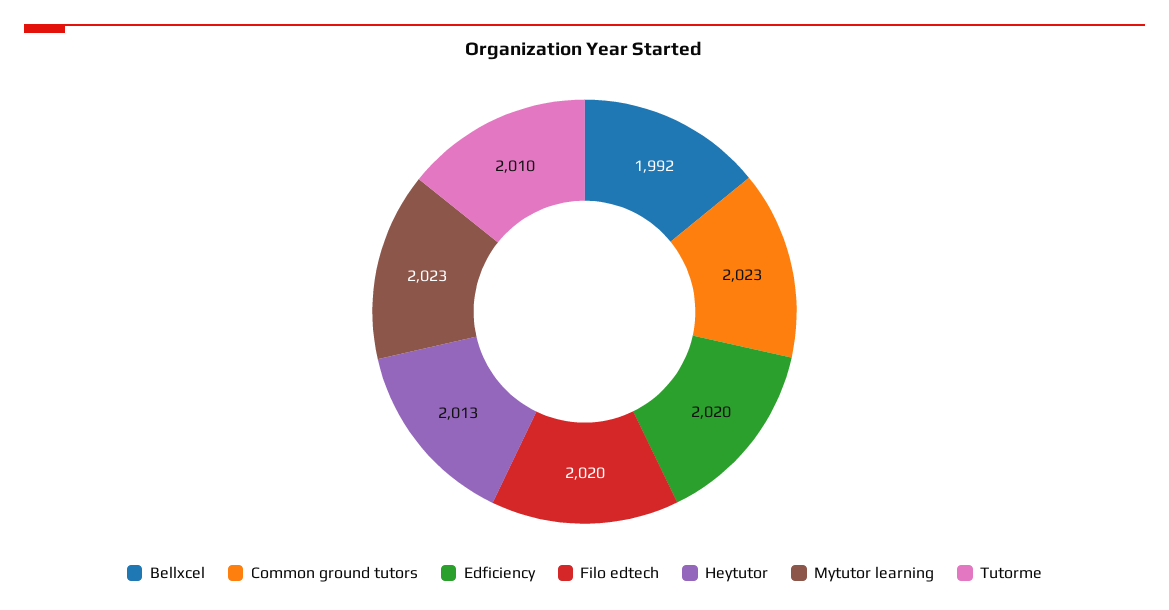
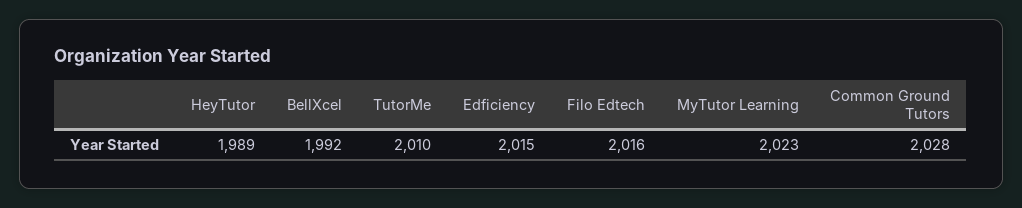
  {
    "Bellxcel": 1992,
-   "Common ground tutors": 2023,
+   "Common ground tutors": 2028,
-   "Edficiency": 2020,
+   "Edficiency": 2015,
-   "Filo edtech": 2020,
+   "Filo edtech": 2016,
-   "Heytutor": 2013,
+   "Heytutor": 1989,
    "Mytutor learning": 2023,
    "Tutorme": 2010
  }

